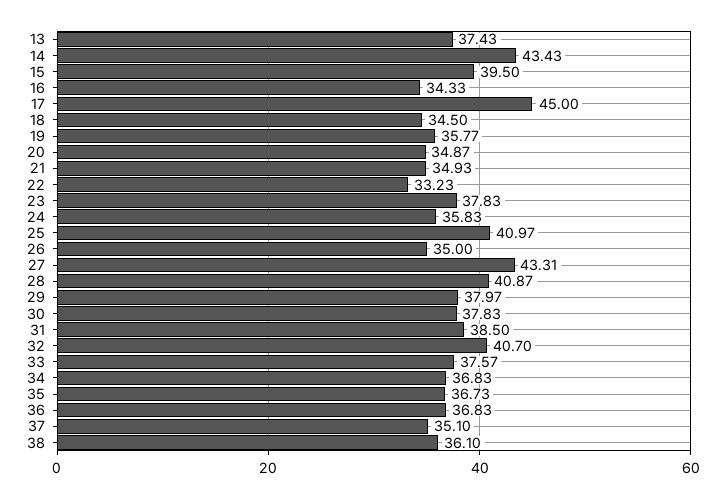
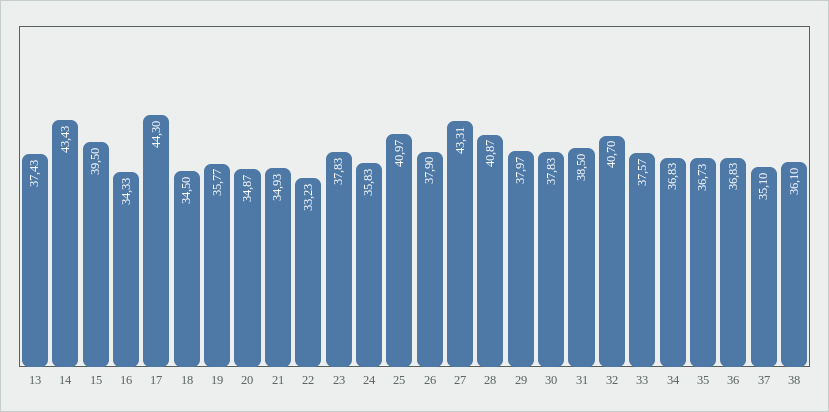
  {
    "13": 37.43,
    "14": 43.43,
    "15": 39.5,
    "16": 34.33,
-   "17": 45,
+   "17": 44.3,
    "18": 34.5,
    "19": 35.77,
    "20": 34.87,
    "21": 34.93,
    "22": 33.23,
    "23": 37.83,
    "24": 35.83,
    "25": 40.97,
-   "26": 35,
+   "26": 37.9,
    "27": 43.31,
    "28": 40.87,
    "29": 37.97,
    "30": 37.83,
    "31": 38.5,
    "32": 40.7,
    "33": 37.57,
    "34": 36.83,
    "35": 36.73,
    "36": 36.83,
    "37": 35.1,
    "38": 36.1
  }

